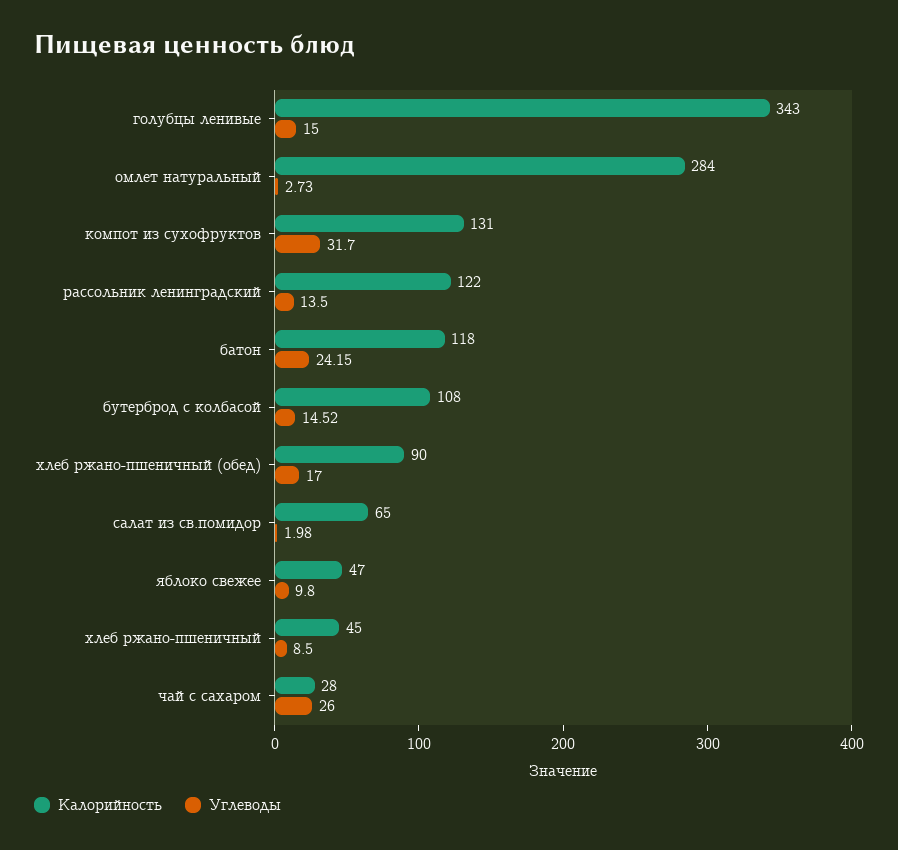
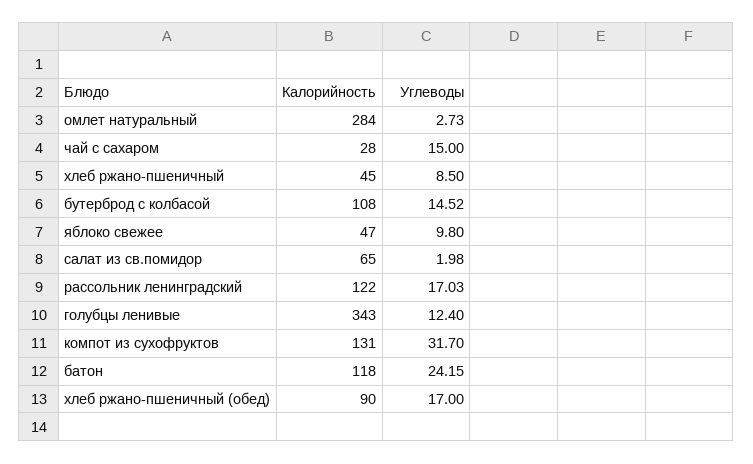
  {
    "Калорийность": {
      "голубцы ленивые": 343,
      "омлет натуральный": 284,
      "компот из сухофруктов": 131,
      "рассольник ленинградский": 122,
      "батон": 118,
      "бутерброд с колбасой": 108,
      "хлеб ржано-пшеничный (обед)": 90,
      "салат из св.помидор": 65,
      "яблоко свежее": 47,
      "хлеб ржано-пшеничный": 45,
      "чай с сахаром": 28
    },
    "Углеводы": {
-     "голубцы ленивые": 15,
+     "голубцы ленивые": 12.4,
      "омлет натуральный": 2.73,
      "компот из сухофруктов": 31.7,
-     "рассольник ленинградский": 13.5,
+     "рассольник ленинградский": 17.03,
      "батон": 24.15,
      "бутерброд с колбасой": 14.52,
      "хлеб ржано-пшеничный (обед)": 17,
      "салат из св.помидор": 1.98,
      "яблоко свежее": 9.8,
      "хлеб ржано-пшеничный": 8.5,
-     "чай с сахаром": 26
+     "чай с сахаром": 15
    }
  }

